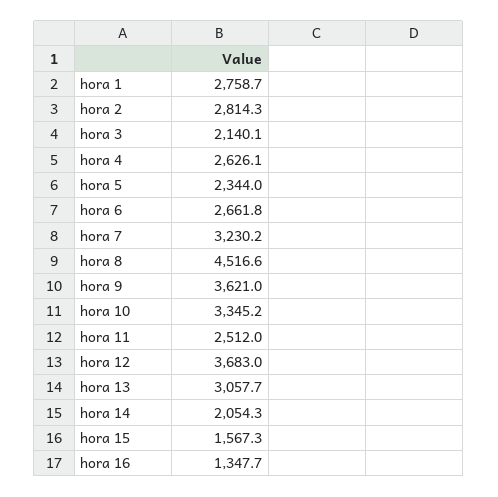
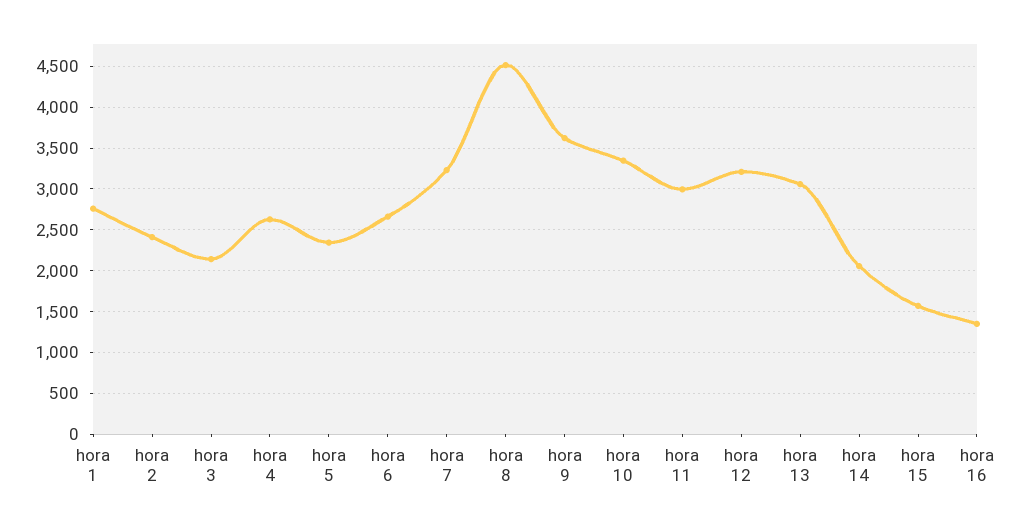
  {
    "hora 1": 2758.7,
-   "hora 2": 2814.3,
+   "hora 2": 2400,
    "hora 3": 2140.1,
    "hora 4": 2626.1,
    "hora 5": 2344,
    "hora 6": 2661.8,
    "hora 7": 3230.2,
    "hora 8": 4516.6,
    "hora 9": 3621,
    "hora 10": 3345.2,
-   "hora 11": 2512,
+   "hora 11": 3000,
-   "hora 12": 3683,
+   "hora 12": 3200,
    "hora 13": 3057.7,
    "hora 14": 2054.3,
    "hora 15": 1567.3,
    "hora 16": 1347.7
  }

